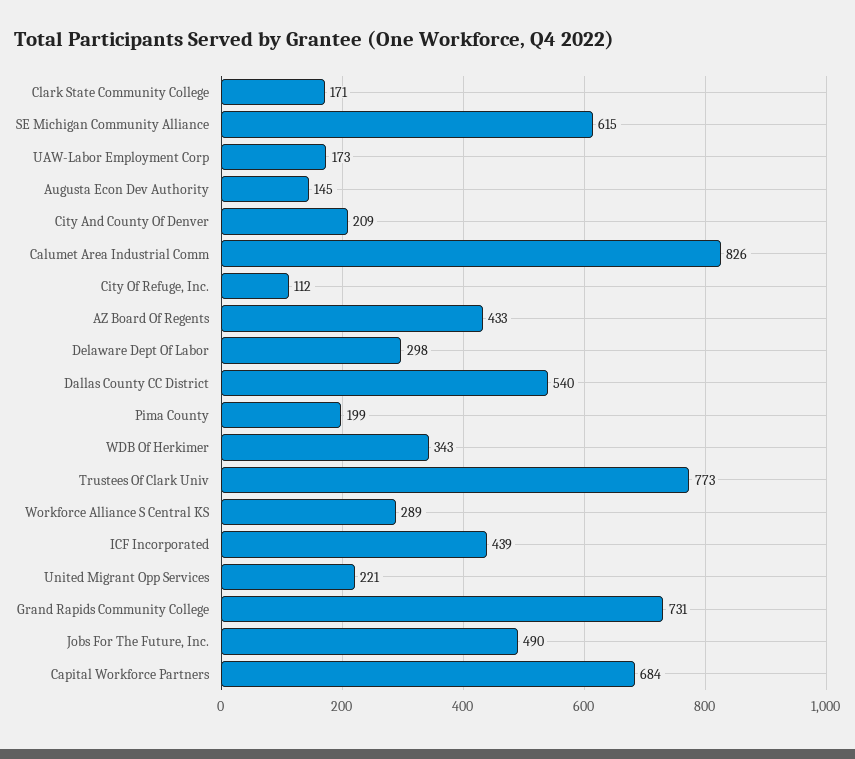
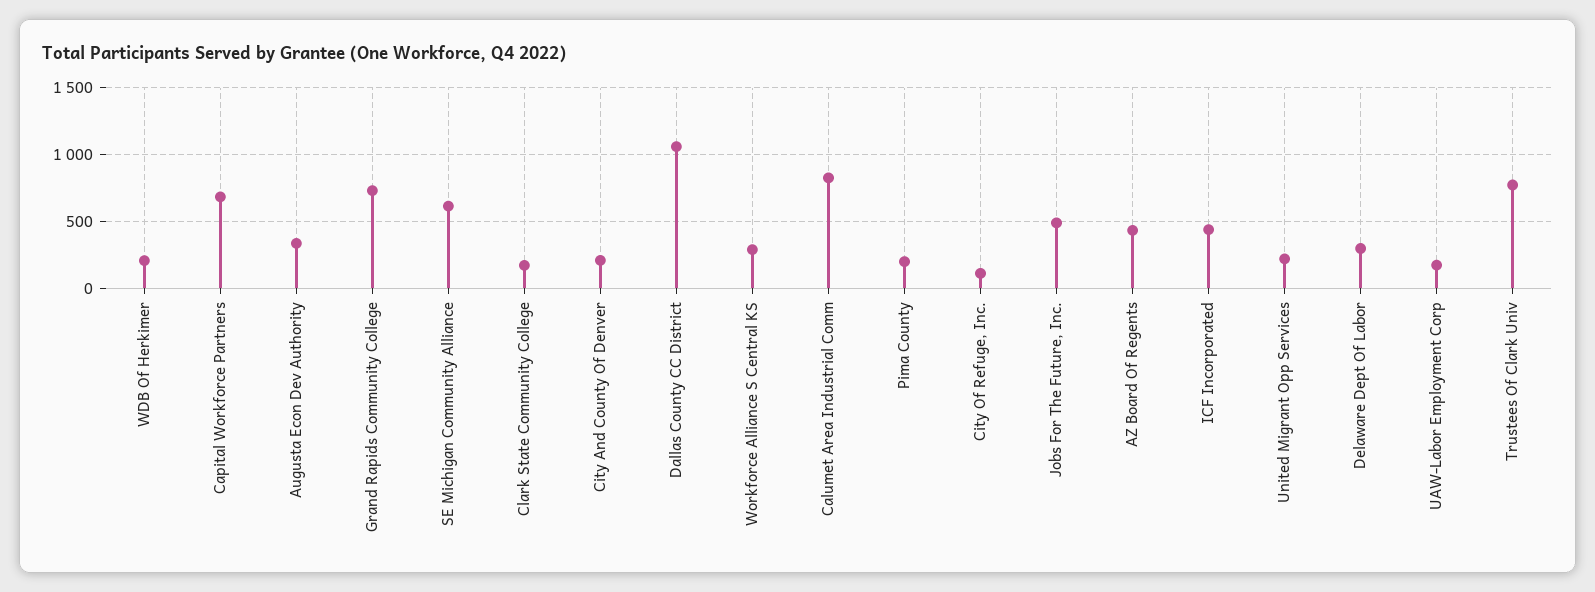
  {
    "Clark State Community College": 171,
    "SE Michigan Community Alliance": 615,
    "UAW-Labor Employment Corp": 173,
-   "Augusta Econ Dev Authority": 145,
+   "Augusta Econ Dev Authority": 350,
    "City And County Of Denver": 209,
    "Calumet Area Industrial Comm": 826,
    "City Of Refuge, Inc.": 112,
    "AZ Board Of Regents": 433,
    "Delaware Dept Of Labor": 298,
-   "Dallas County CC District": 540,
+   "Dallas County CC District": 1050,
    "Pima County": 199,
-   "WDB Of Herkimer": 343,
+   "WDB Of Herkimer": 200,
    "Trustees Of Clark Univ": 773,
    "Workforce Alliance S Central KS": 289,
    "ICF Incorporated": 439,
    "United Migrant Opp Services": 221,
    "Grand Rapids Community College": 731,
    "Jobs For The Future, Inc.": 490,
    "Capital Workforce Partners": 684
  }

